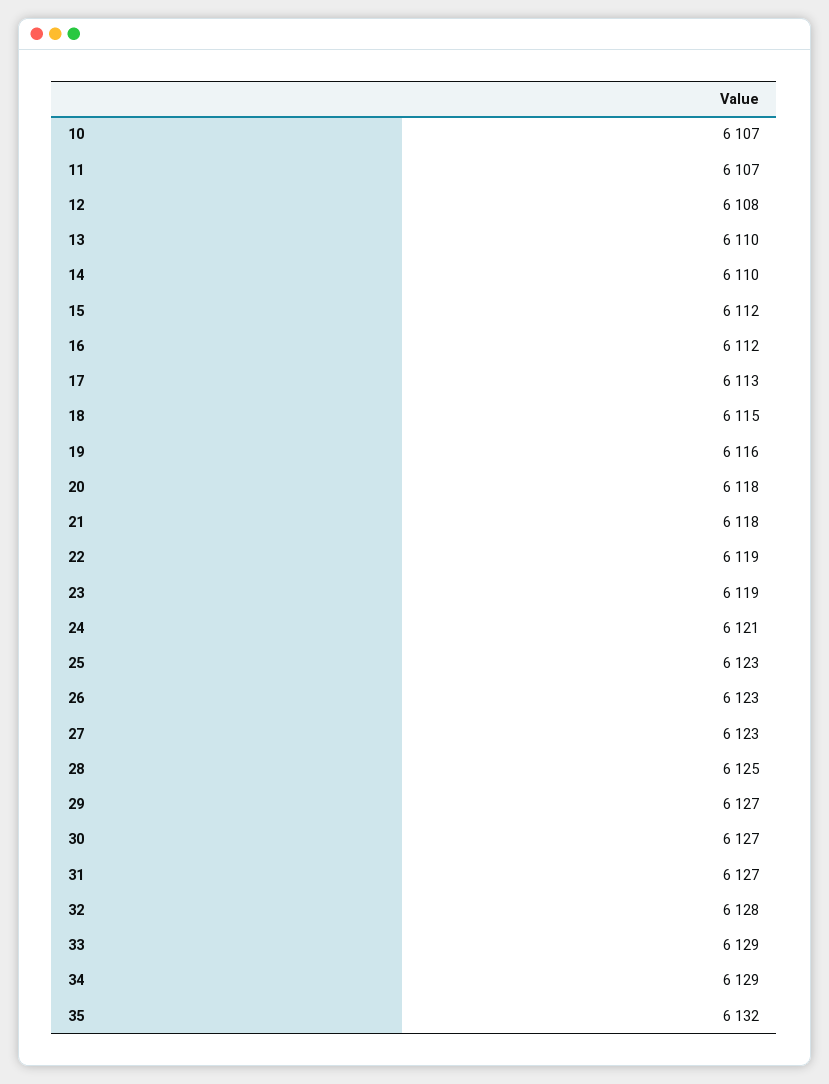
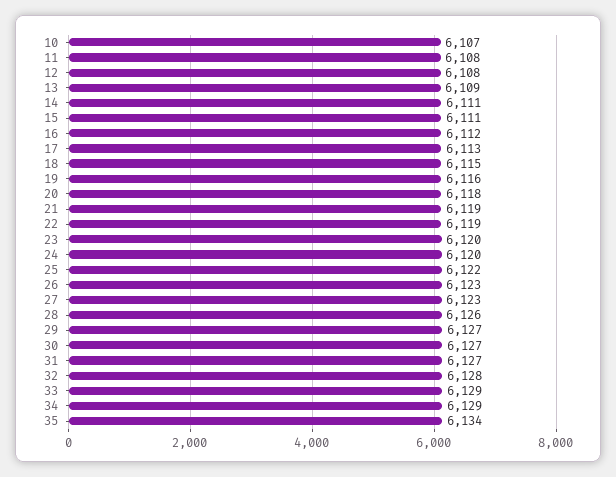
  {
    "10": 6107,
-   "11": 6107,
+   "11": 6108,
    "12": 6108,
-   "13": 6110,
+   "13": 6109,
-   "14": 6110,
+   "14": 6111,
-   "15": 6112,
+   "15": 6111,
    "16": 6112,
    "17": 6113,
    "18": 6115,
    "19": 6116,
    "20": 6118,
-   "21": 6118,
+   "21": 6119,
    "22": 6119,
-   "23": 6119,
+   "23": 6120,
-   "24": 6121,
+   "24": 6120,
-   "25": 6123,
+   "25": 6122,
    "26": 6123,
    "27": 6123,
-   "28": 6125,
+   "28": 6126,
    "29": 6127,
    "30": 6127,
    "31": 6127,
    "32": 6128,
    "33": 6129,
    "34": 6129,
-   "35": 6132
+   "35": 6134
  }

